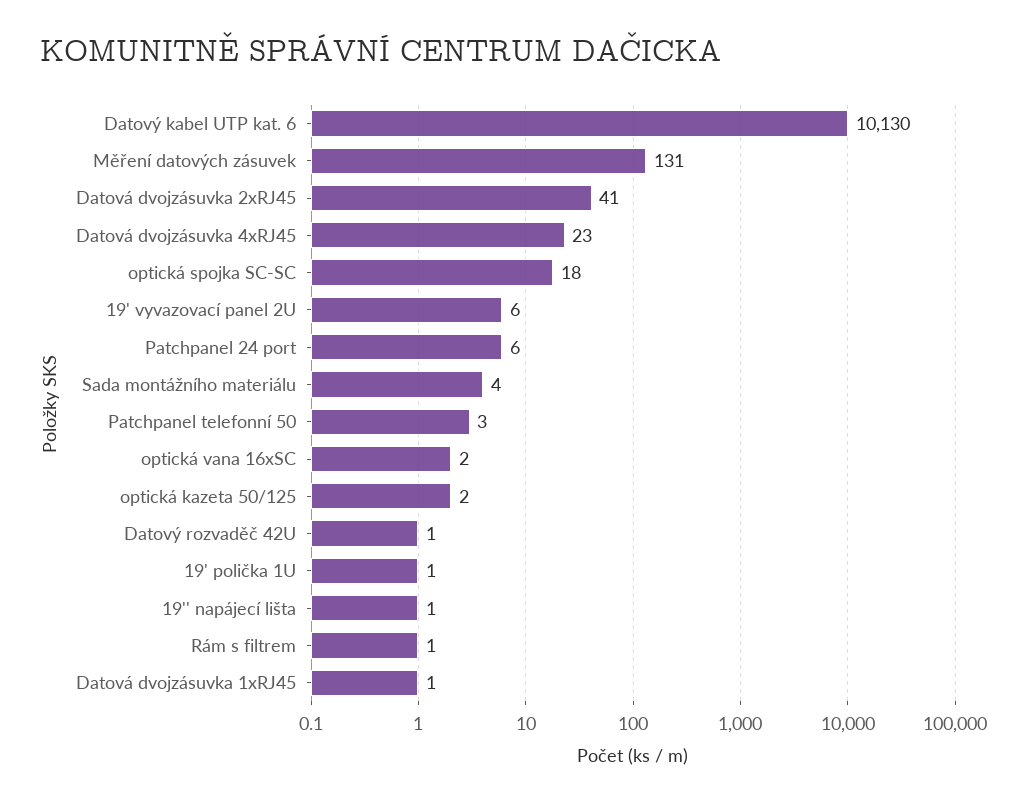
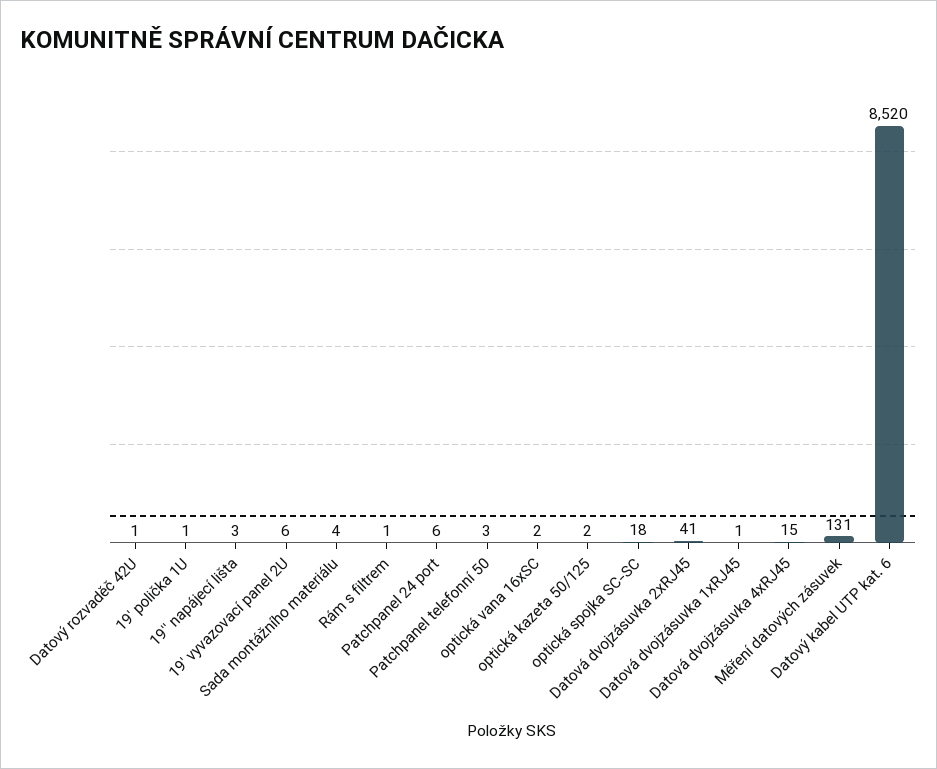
  {
-   "Datový kabel UTP kat. 6": 10130,
+   "Datový kabel UTP kat. 6": 8520,
    "Měření datových zásuvek": 131,
    "Datová dvojzásuvka 2xRJ45": 41,
-   "Datová dvojzásuvka 4xRJ45": 23,
+   "Datová dvojzásuvka 4xRJ45": 15,
    "optická spojka SC-SC": 18,
    "19' vyvazovací panel 2U": 6,
    "Patchpanel 24 port": 6,
    "Sada montážního materiálu": 4,
    "Patchpanel telefonní 50": 3,
    "optická vana 16xSC": 2,
    "optická kazeta 50/125": 2,
    "Datový rozvaděč 42U": 1,
    "19' polička 1U": 1,
-   "19'' napájecí lišta": 1,
+   "19'' napájecí lišta": 3,
    "Rám s filtrem": 1,
    "Datová dvojzásuvka 1xRJ45": 1
  }

